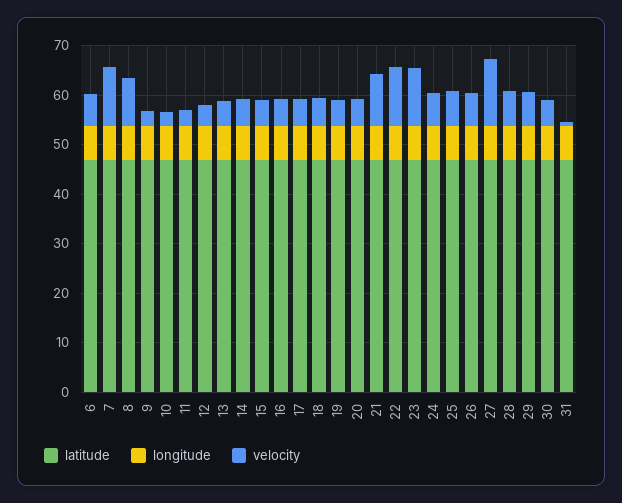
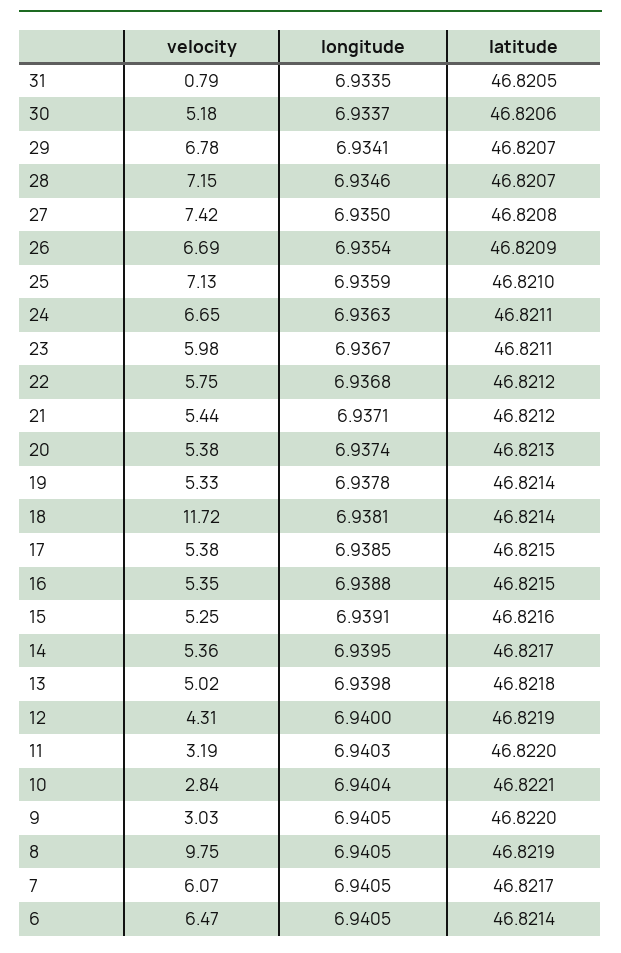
  {
    "latitude": {
      "6": 46.8214,
      "7": 46.8217,
      "8": 46.8219,
      "9": 46.822,
      "10": 46.8221,
      "11": 46.822,
      "12": 46.8219,
      "13": 46.8218,
      "14": 46.8217,
      "15": 46.8216,
      "16": 46.8215,
      "17": 46.8215,
      "18": 46.8214,
      "19": 46.8214,
      "20": 46.8213,
      "21": 46.8212,
      "22": 46.8212,
      "23": 46.8211,
      "24": 46.8211,
      "25": 46.821,
      "26": 46.8209,
      "27": 46.8208,
      "28": 46.8207,
      "29": 46.8207,
      "30": 46.8206,
      "31": 46.8205
    },
    "longitude": {
      "6": 6.9405,
      "7": 6.9405,
      "8": 6.9405,
      "9": 6.9405,
      "10": 6.9404,
      "11": 6.9403,
      "12": 6.94,
      "13": 6.9398,
      "14": 6.9395,
      "15": 6.9391,
      "16": 6.9388,
      "17": 6.9385,
      "18": 6.9381,
      "19": 6.9378,
      "20": 6.9374,
      "21": 6.9371,
      "22": 6.9368,
      "23": 6.9367,
      "24": 6.9363,
      "25": 6.9359,
      "26": 6.9354,
      "27": 6.935,
      "28": 6.9346,
      "29": 6.9341,
      "30": 6.9337,
      "31": 6.9335
    },
    "velocity": {
      "6": 6.47,
-     "7": 12,
+     "7": 6.07,
      "8": 9.75,
      "9": 3.03,
      "10": 2.84,
      "11": 3.19,
      "12": 4.31,
      "13": 5.02,
      "14": 5.36,
      "15": 5.25,
      "16": 5.35,
      "17": 5.38,
-     "18": 6,
+     "18": 11.72,
      "19": 5.33,
      "20": 5.38,
-     "21": 10,
+     "21": 5.44,
-     "22": 12,
+     "22": 5.75,
-     "23": 12,
+     "23": 5.98,
      "24": 6.65,
      "25": 7.13,
      "26": 6.69,
-     "27": 14,
+     "27": 7.42,
      "28": 7.15,
      "29": 6.78,
      "30": 5.18,
      "31": 0.79
    }
  }

